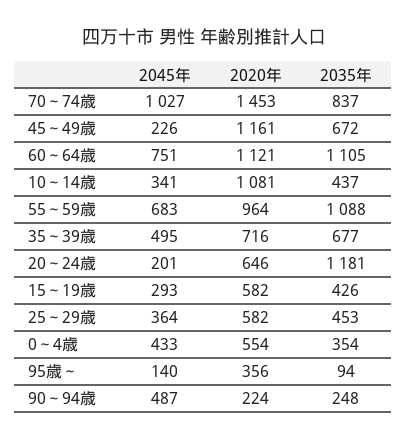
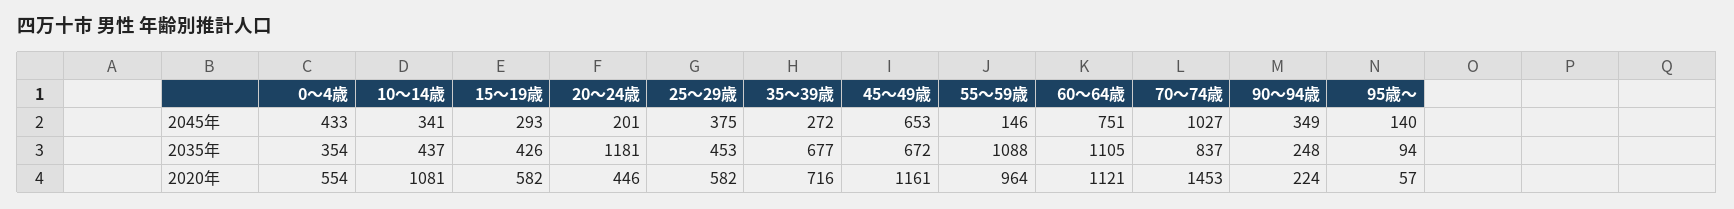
  {
    "2045年": {
      "70～74歳": 1027,
-     "45～49歳": 226,
+     "45～49歳": 653,
      "60～64歳": 751,
      "10～14歳": 341,
-     "55～59歳": 683,
+     "55～59歳": 146,
-     "35～39歳": 495,
+     "35～39歳": 272,
      "20～24歳": 201,
      "15～19歳": 293,
-     "25～29歳": 364,
+     "25～29歳": 375,
      "0～4歳": 433,
      "95歳～": 140,
-     "90～94歳": 487
+     "90～94歳": 349
    },
    "2020年": {
      "70～74歳": 1453,
      "45～49歳": 1161,
      "60～64歳": 1121,
      "10～14歳": 1081,
      "55～59歳": 964,
      "35～39歳": 716,
-     "20～24歳": 646,
+     "20～24歳": 446,
      "15～19歳": 582,
      "25～29歳": 582,
      "0～4歳": 554,
-     "95歳～": 356,
+     "95歳～": 57,
      "90～94歳": 224
    },
    "2035年": {
      "70～74歳": 837,
      "45～49歳": 672,
      "60～64歳": 1105,
      "10～14歳": 437,
      "55～59歳": 1088,
      "35～39歳": 677,
      "20～24歳": 1181,
      "15～19歳": 426,
      "25～29歳": 453,
      "0～4歳": 354,
      "95歳～": 94,
      "90～94歳": 248
    }
  }

